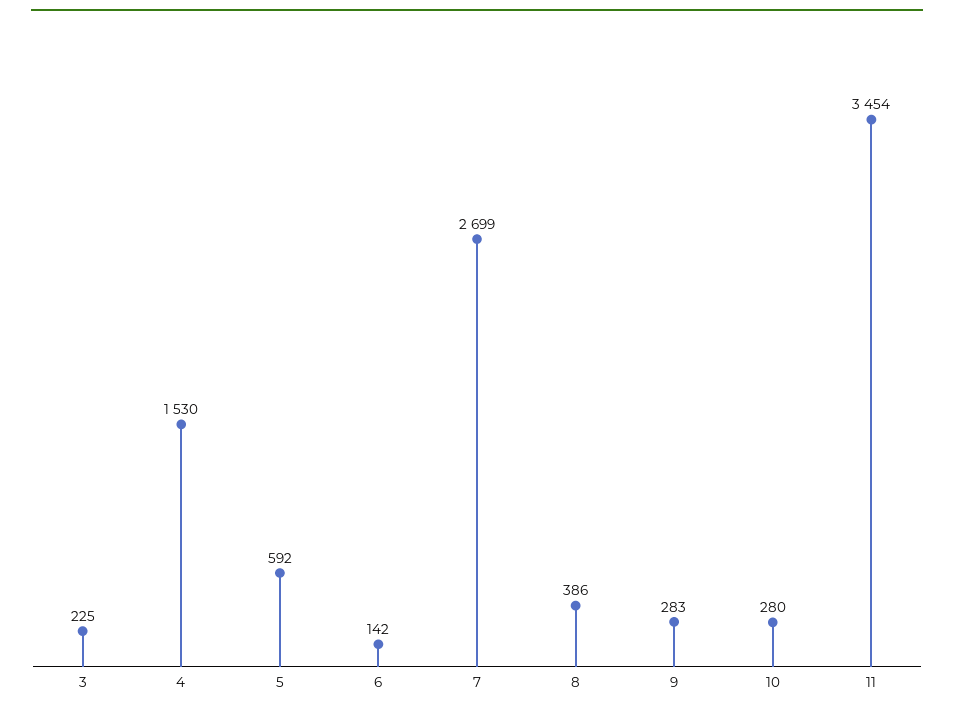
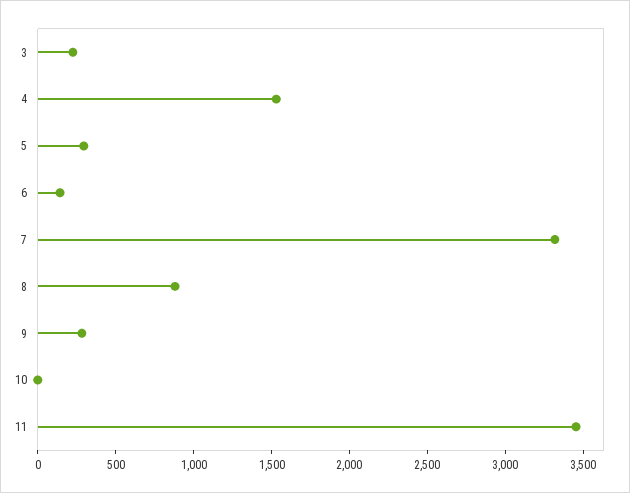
  {
    "3": 225,
    "4": 1530,
-   "5": 592,
+   "5": 300,
    "6": 142,
-   "7": 2699,
+   "7": 3300,
-   "8": 386,
+   "8": 900,
    "9": 283,
-   "10": 280,
+   "10": 0,
    "11": 3454
  }

